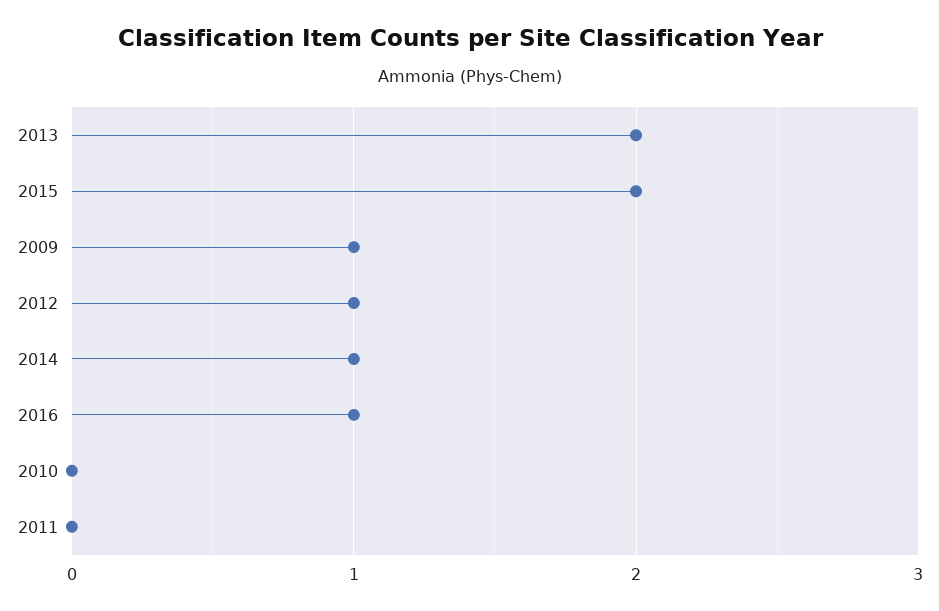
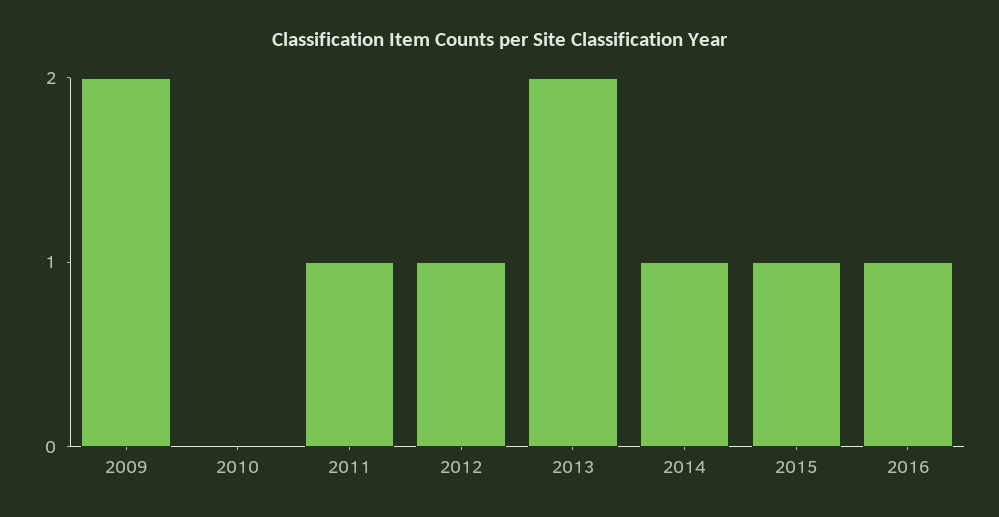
  {
    "2013": 2,
-   "2015": 2,
+   "2015": 1,
-   "2009": 1,
+   "2009": 2,
    "2012": 1,
    "2014": 1,
    "2016": 1,
    "2010": 0,
-   "2011": 0
+   "2011": 1
  }

